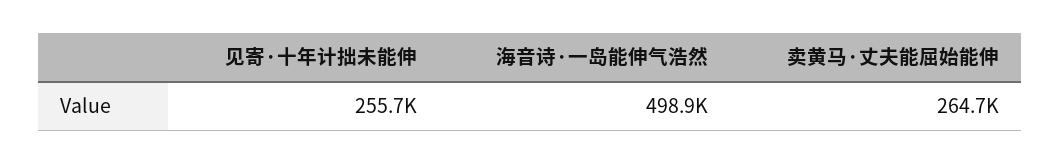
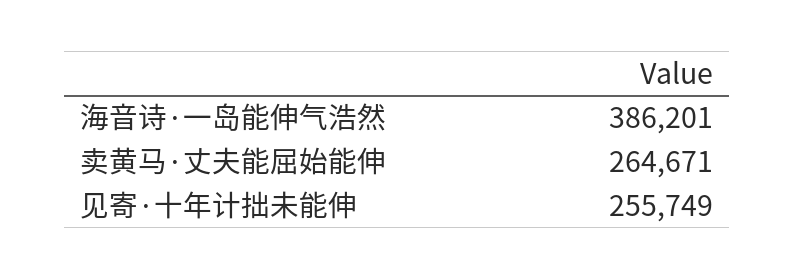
  {
    "见寄·十年计拙未能伸": 255749,
-   "海音诗·一岛能伸气浩然": 498900,
+   "海音诗·一岛能伸气浩然": 386201,
    "卖黄马·丈夫能屈始能伸": 264671
  }

